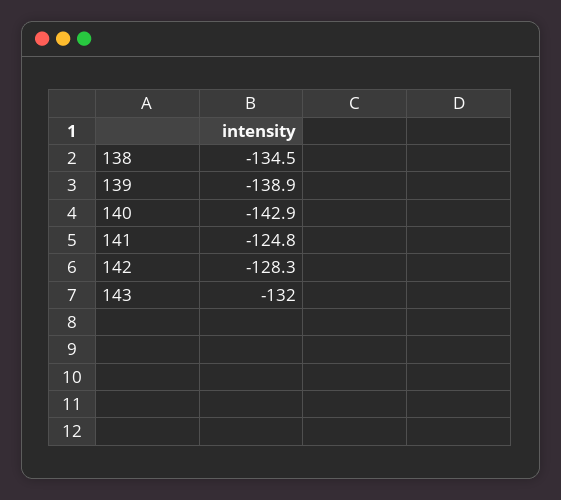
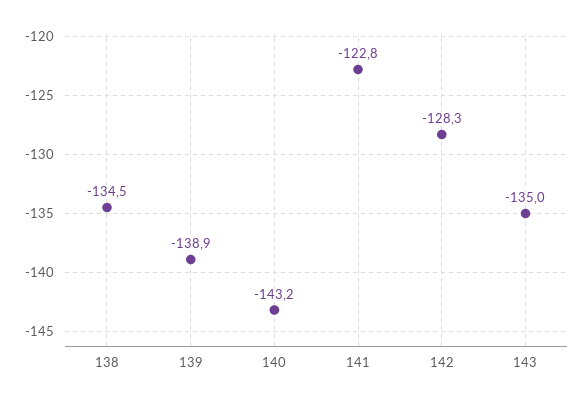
  {
    "138": -134.5,
    "139": -138.9,
-   "140": -142.9,
+   "140": -143.2,
-   "141": -124.8,
+   "141": -122.8,
    "142": -128.3,
-   "143": -132
+   "143": -135
  }

